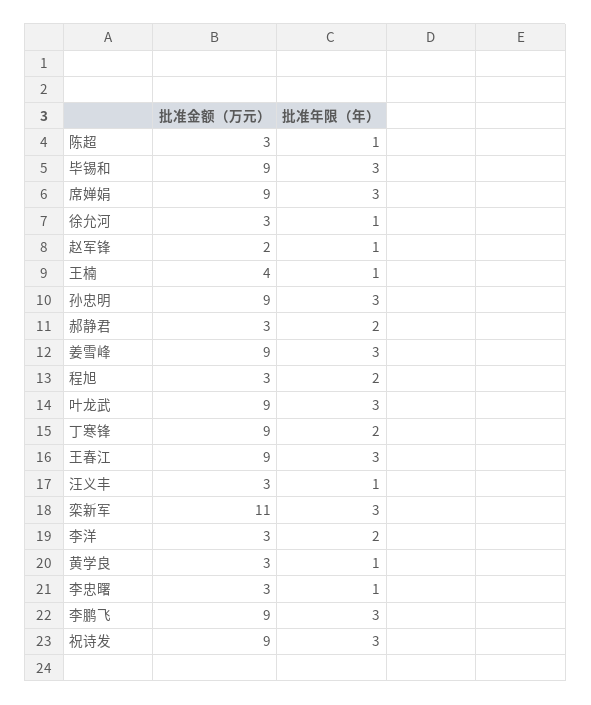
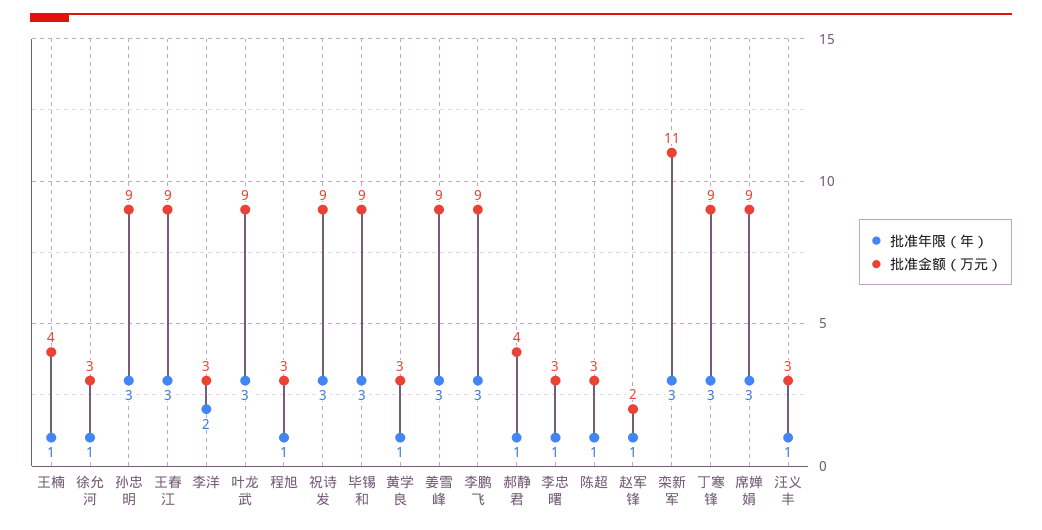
  {
    "批准金额（万元）": {
      "陈超": 3,
      "毕锡和": 9,
      "席婵娟": 9,
      "徐允河": 3,
      "赵军锋": 2,
      "王楠": 4,
      "孙忠明": 9,
-     "郝静君": 3,
+     "郝静君": 4,
      "姜雪峰": 9,
      "程旭": 3,
      "叶龙武": 9,
      "丁寒锋": 9,
      "王春江": 9,
      "汪义丰": 3,
      "栾新军": 11,
      "李洋": 3,
      "黄学良": 3,
      "李忠曙": 3,
      "李鹏飞": 9,
      "祝诗发": 9
    },
    "批准年限（年）": {
      "陈超": 1,
      "毕锡和": 3,
      "席婵娟": 3,
      "徐允河": 1,
      "赵军锋": 1,
      "王楠": 1,
      "孙忠明": 3,
-     "郝静君": 2,
+     "郝静君": 1,
      "姜雪峰": 3,
-     "程旭": 2,
+     "程旭": 1,
      "叶龙武": 3,
-     "丁寒锋": 2,
+     "丁寒锋": 3,
      "王春江": 3,
      "汪义丰": 1,
      "栾新军": 3,
      "李洋": 2,
      "黄学良": 1,
      "李忠曙": 1,
      "李鹏飞": 3,
      "祝诗发": 3
    }
  }

